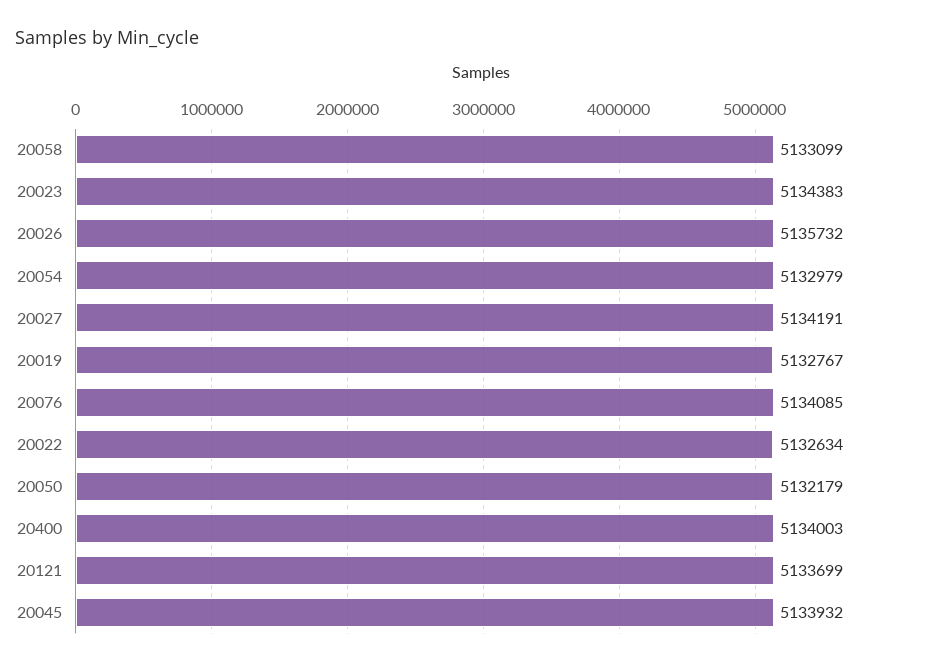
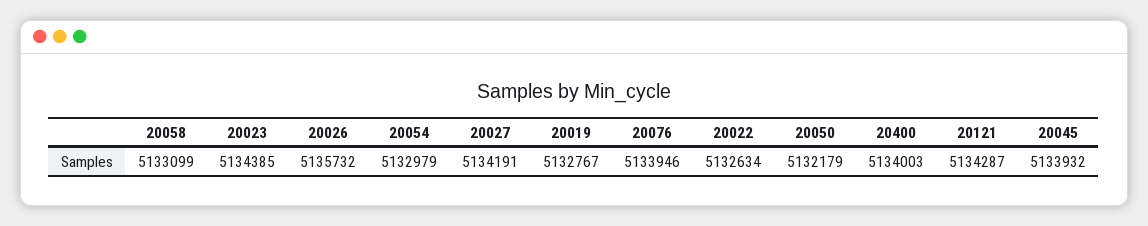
  {
    "20058": 5133099,
-   "20023": 5134383,
+   "20023": 5134385,
    "20026": 5135732,
    "20054": 5132979,
    "20027": 5134191,
    "20019": 5132767,
-   "20076": 5134085,
+   "20076": 5133946,
    "20022": 5132634,
    "20050": 5132179,
    "20400": 5134003,
-   "20121": 5133699,
+   "20121": 5134287,
    "20045": 5133932
  }

